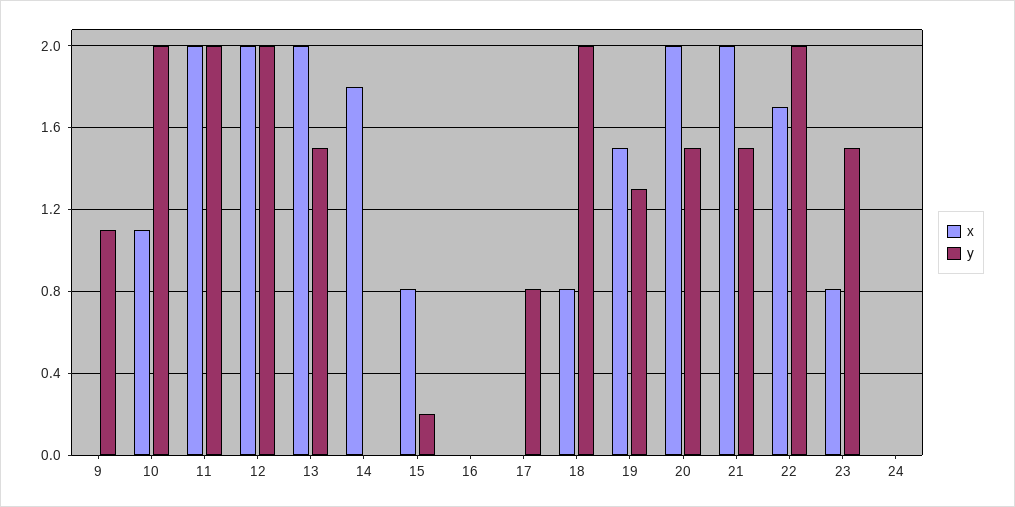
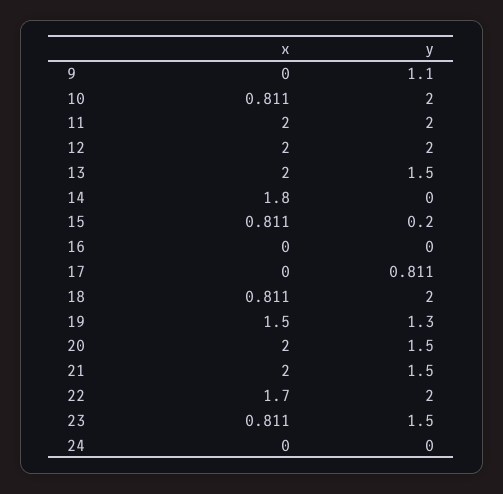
  {
    "x": {
      "9": 0,
-     "10": 1.1,
+     "10": 0.811,
      "11": 2,
      "12": 2,
      "13": 2,
      "14": 1.8,
      "15": 0.811,
      "16": 0,
      "17": 0,
      "18": 0.811,
      "19": 1.5,
      "20": 2,
      "21": 2,
      "22": 1.7,
      "23": 0.811,
      "24": 0
    },
    "y": {
      "9": 1.1,
      "10": 2,
      "11": 2,
      "12": 2,
      "13": 1.5,
      "14": 0,
      "15": 0.2,
      "16": 0,
      "17": 0.811,
      "18": 2,
      "19": 1.3,
      "20": 1.5,
      "21": 1.5,
      "22": 2,
      "23": 1.5,
      "24": 0
    }
  }

